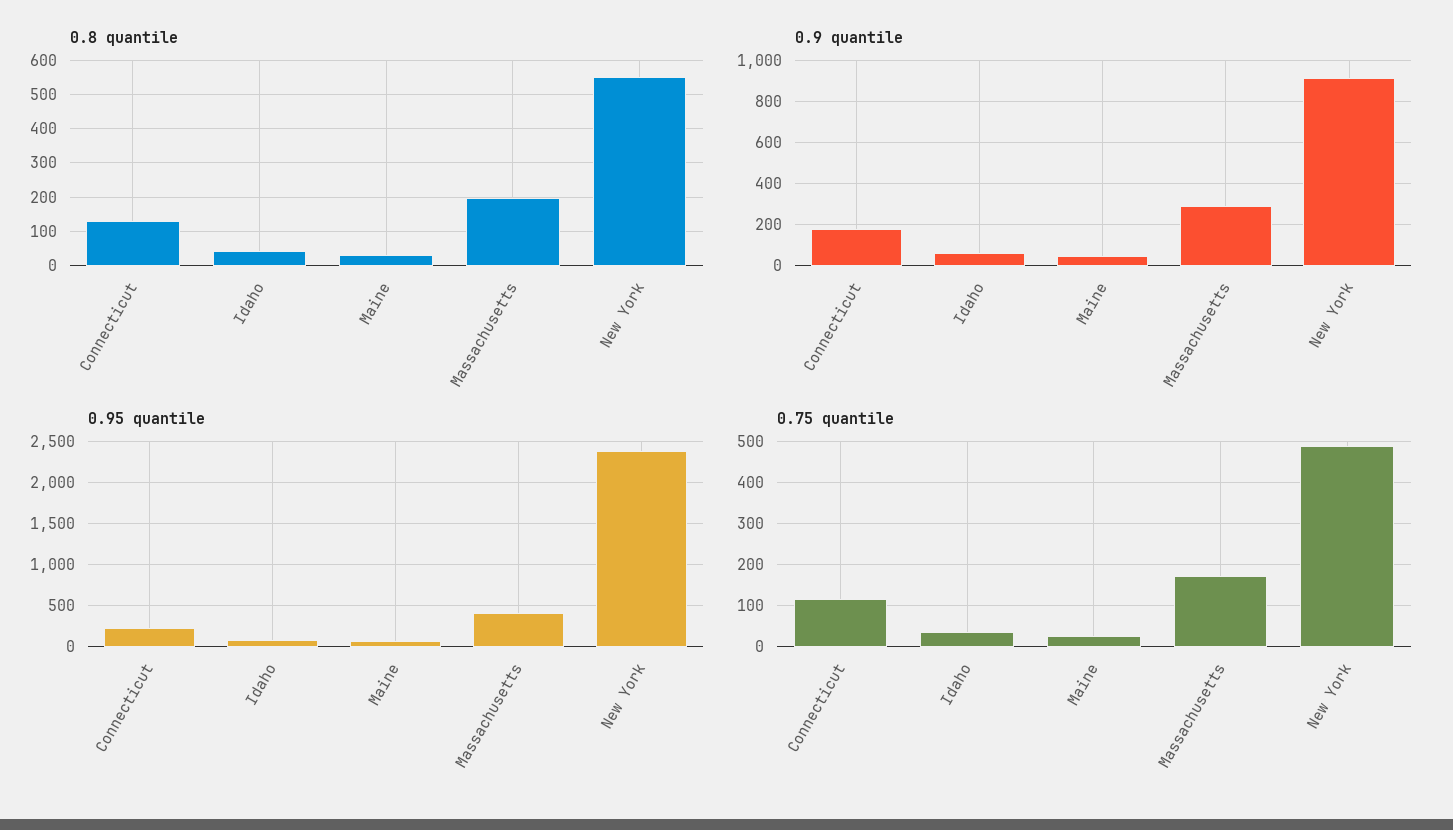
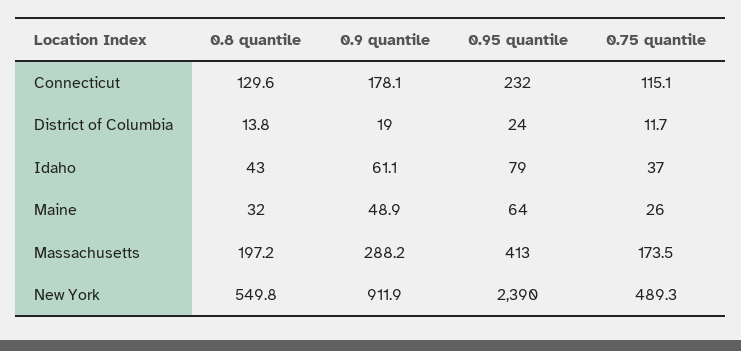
  {
    "0.8 quantile": {
      "Connecticut": 129.6,
      "Idaho": 43,
      "Maine": 32,
      "Massachusetts": 197.2,
-     "New York": 549.8
+     "New York": 549.8,
+     "District of Columbia": 13.8
    },
    "0.9 quantile": {
      "Connecticut": 178.1,
      "Idaho": 61.1,
      "Maine": 48.9,
      "Massachusetts": 288.2,
-     "New York": 911.9
+     "New York": 911.9,
+     "District of Columbia": 19
    },
    "0.95 quantile": {
      "Connecticut": 232,
      "Idaho": 79,
      "Maine": 64,
      "Massachusetts": 413,
-     "New York": 2390
+     "New York": 2390,
+     "District of Columbia": 24
    },
    "0.75 quantile": {
      "Connecticut": 115.1,
      "Idaho": 37,
      "Maine": 26,
      "Massachusetts": 173.5,
-     "New York": 489.3
+     "New York": 489.3,
+     "District of Columbia": 11.7
    }
  }

